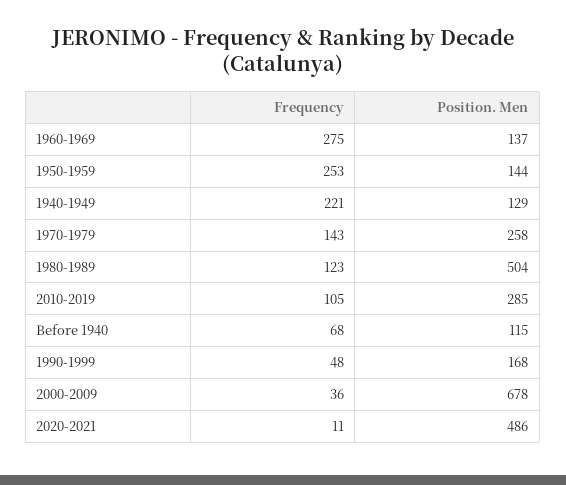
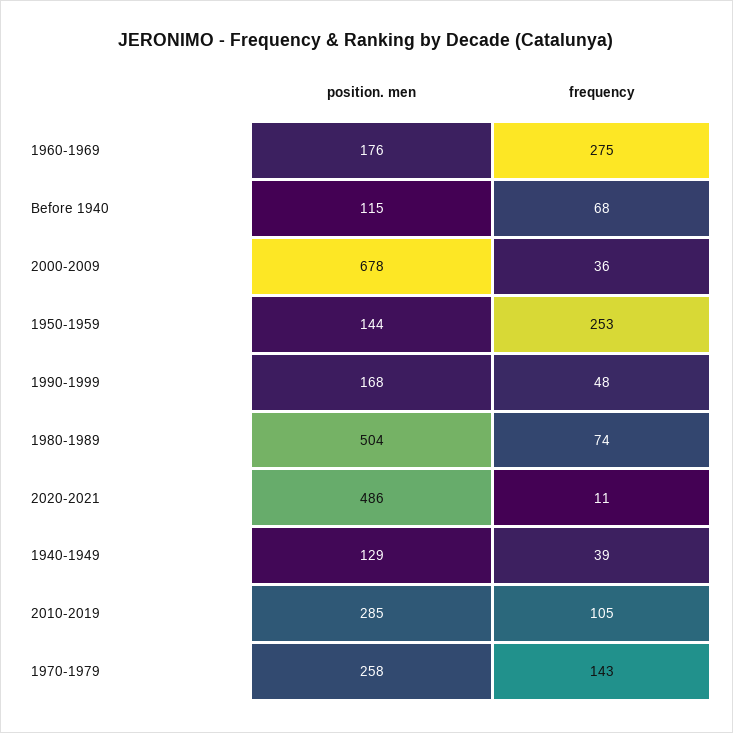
  {
    "Frequency": {
      "1960-1969": 275,
      "1950-1959": 253,
-     "1940-1949": 221,
+     "1940-1949": 39,
      "1970-1979": 143,
-     "1980-1989": 123,
+     "1980-1989": 74,
      "2010-2019": 105,
      "Before 1940": 68,
      "1990-1999": 48,
      "2000-2009": 36,
      "2020-2021": 11
    },
    "Position. Men": {
-     "1960-1969": 137,
+     "1960-1969": 176,
      "1950-1959": 144,
      "1940-1949": 129,
      "1970-1979": 258,
      "1980-1989": 504,
      "2010-2019": 285,
      "Before 1940": 115,
      "1990-1999": 168,
      "2000-2009": 678,
      "2020-2021": 486
    }
  }

